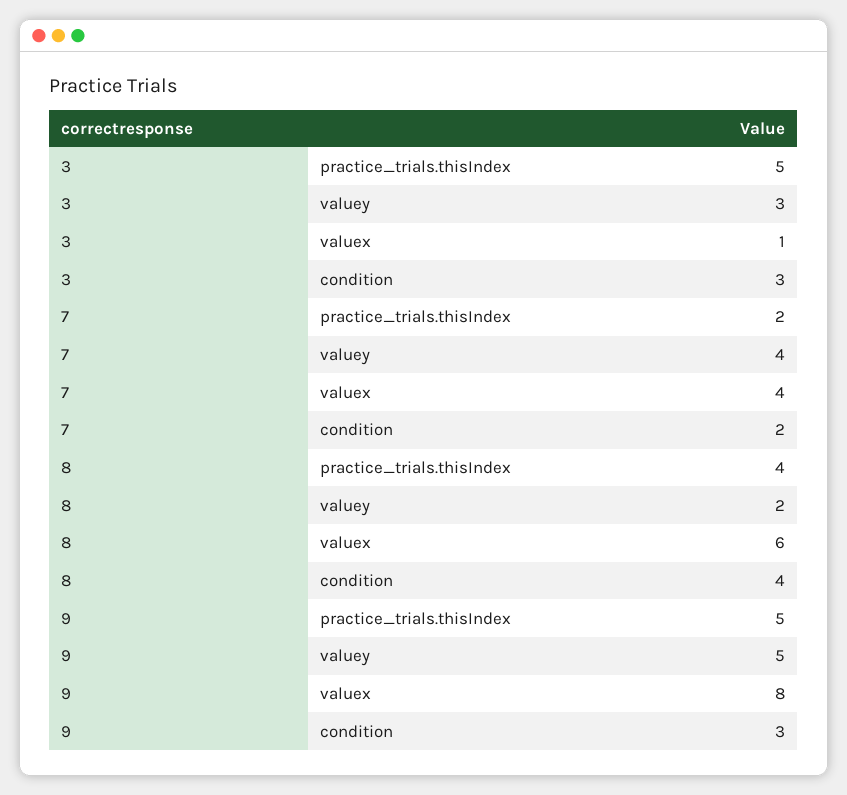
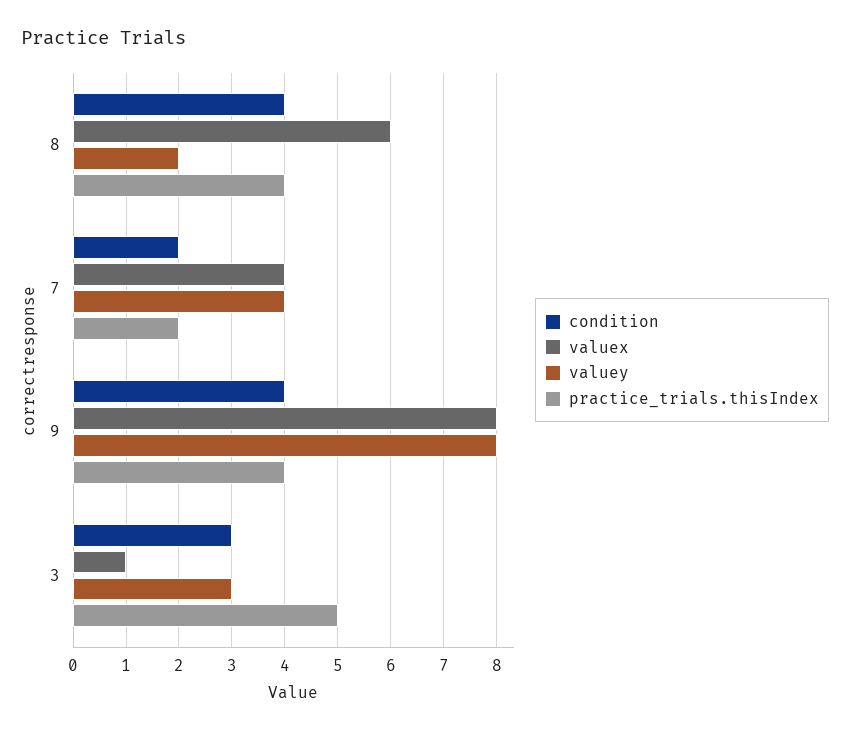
  {
    "practice_trials.thisIndex": {
      "3": 5,
      "7": 2,
      "8": 4,
-     "9": 5
+     "9": 4
    },
    "valuey": {
      "3": 3,
      "7": 4,
      "8": 2,
-     "9": 5
+     "9": 8
    },
    "valuex": {
      "3": 1,
      "7": 4,
      "8": 6,
      "9": 8
    },
    "condition": {
      "3": 3,
      "7": 2,
      "8": 4,
-     "9": 3
+     "9": 4
    }
  }

